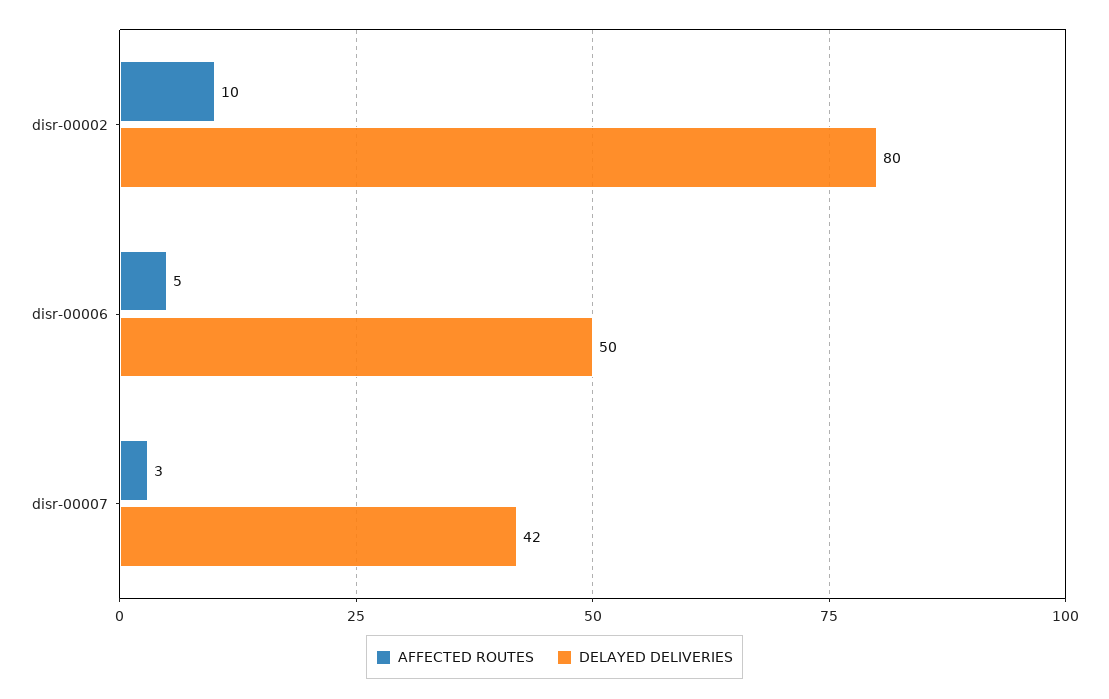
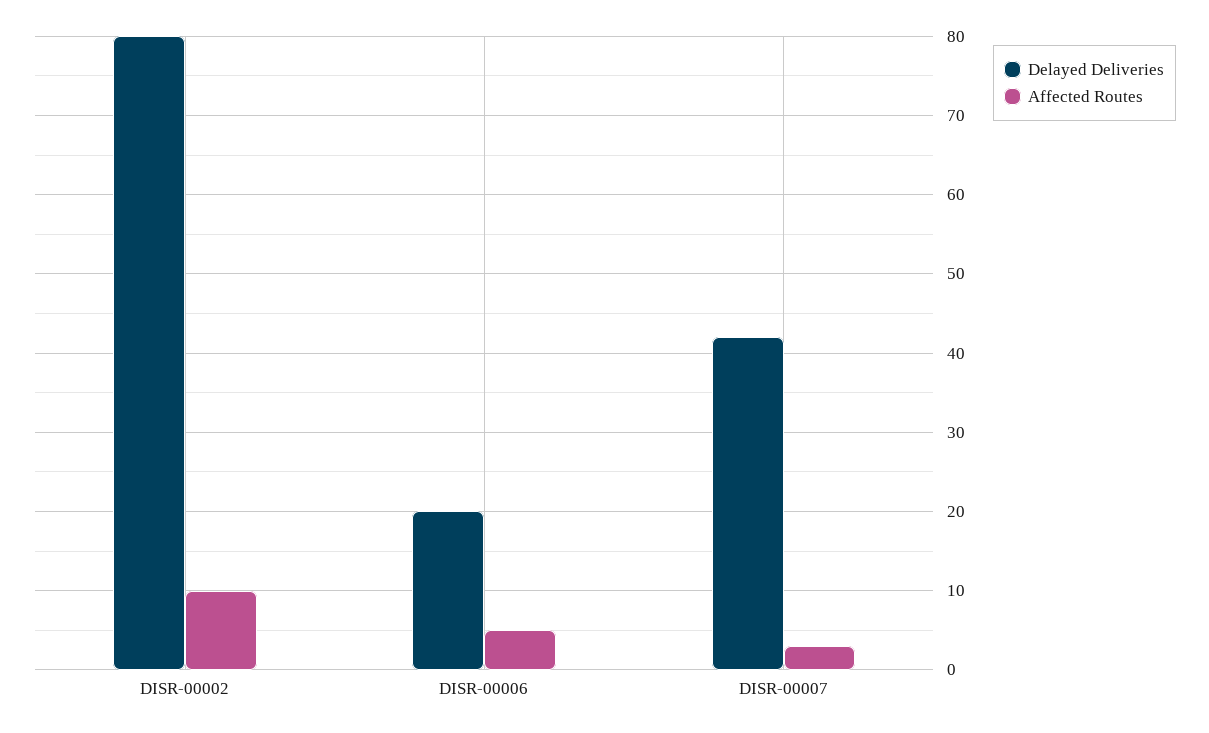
  {
    "AFFECTED ROUTES": {
      "disr-00002": 10,
      "disr-00006": 5,
      "disr-00007": 3
    },
    "DELAYED DELIVERIES": {
      "disr-00002": 80,
-     "disr-00006": 50,
+     "disr-00006": 20,
      "disr-00007": 42
    }
  }

